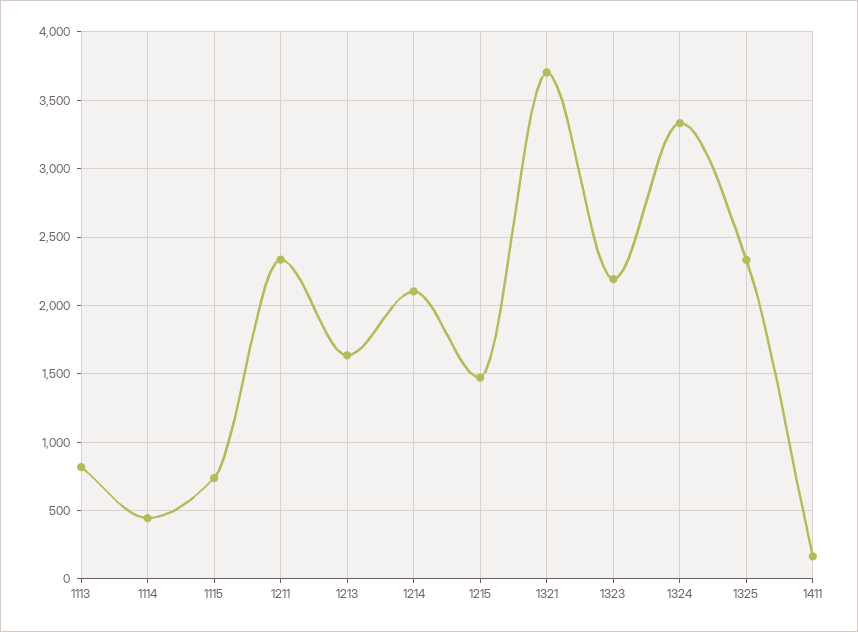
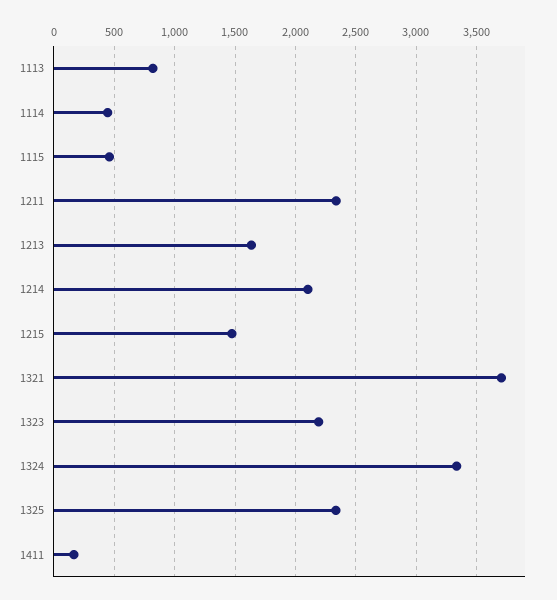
  {
    "1113": 800,
    "1114": 450,
-   "1115": 750,
+   "1115": 450,
    "1211": 2350,
    "1213": 1650,
    "1214": 2100,
    "1215": 1450,
    "1321": 3700,
    "1323": 2200,
    "1324": 3350,
    "1325": 2350,
    "1411": 150
  }

